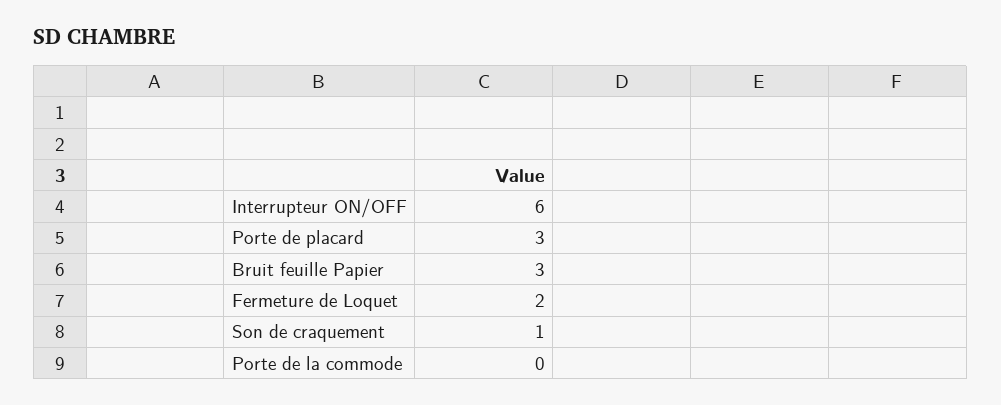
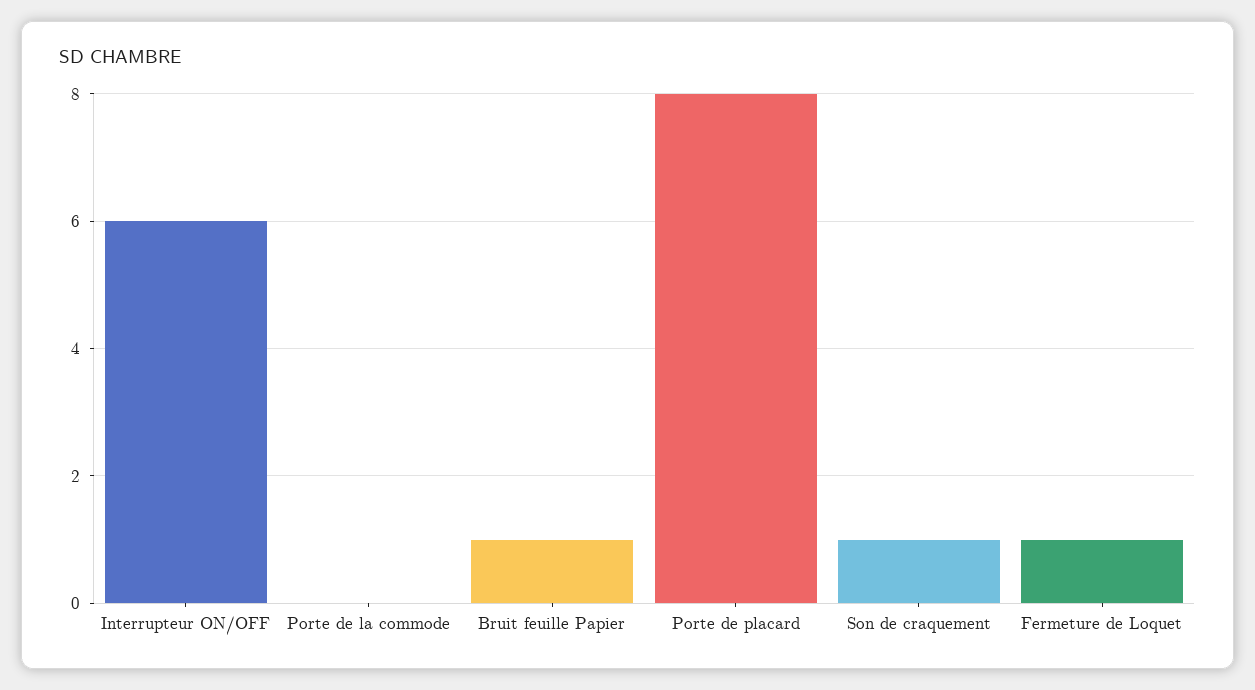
  {
    "Interrupteur ON/OFF": 6,
-   "Porte de placard": 3,
+   "Porte de placard": 8,
-   "Bruit feuille Papier": 3,
+   "Bruit feuille Papier": 1,
-   "Fermeture de Loquet": 2,
+   "Fermeture de Loquet": 1,
    "Son de craquement": 1,
    "Porte de la commode": 0
  }

